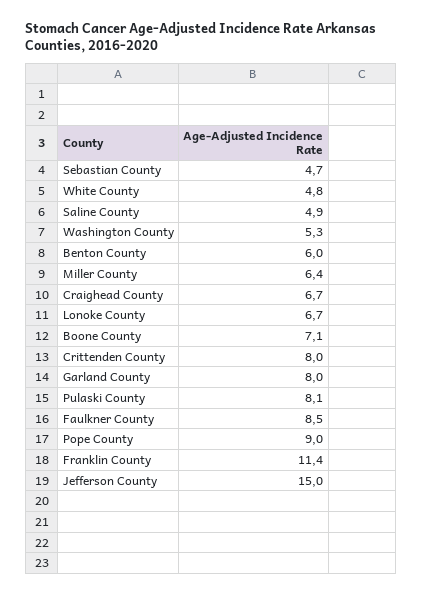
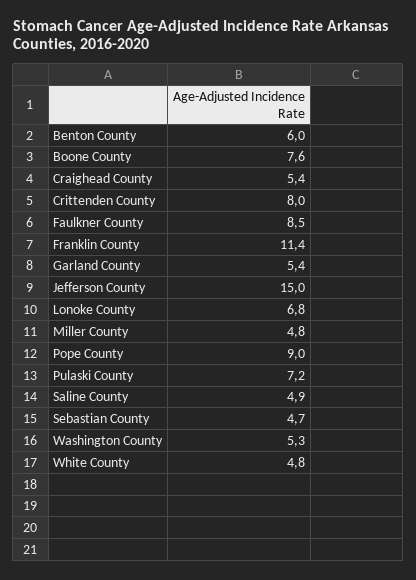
  {
    "Sebastian County": 4.7,
    "White County": 4.8,
    "Saline County": 4.9,
    "Washington County": 5.3,
    "Benton County": 6,
-   "Miller County": 6.4,
+   "Miller County": 4.8,
-   "Craighead County": 6.7,
+   "Craighead County": 5.4,
-   "Lonoke County": 6.7,
+   "Lonoke County": 6.8,
-   "Boone County": 7.1,
+   "Boone County": 7.6,
    "Crittenden County": 8,
-   "Garland County": 8,
+   "Garland County": 5.4,
-   "Pulaski County": 8.1,
+   "Pulaski County": 7.2,
    "Faulkner County": 8.5,
    "Pope County": 9,
    "Franklin County": 11.4,
    "Jefferson County": 15
  }

